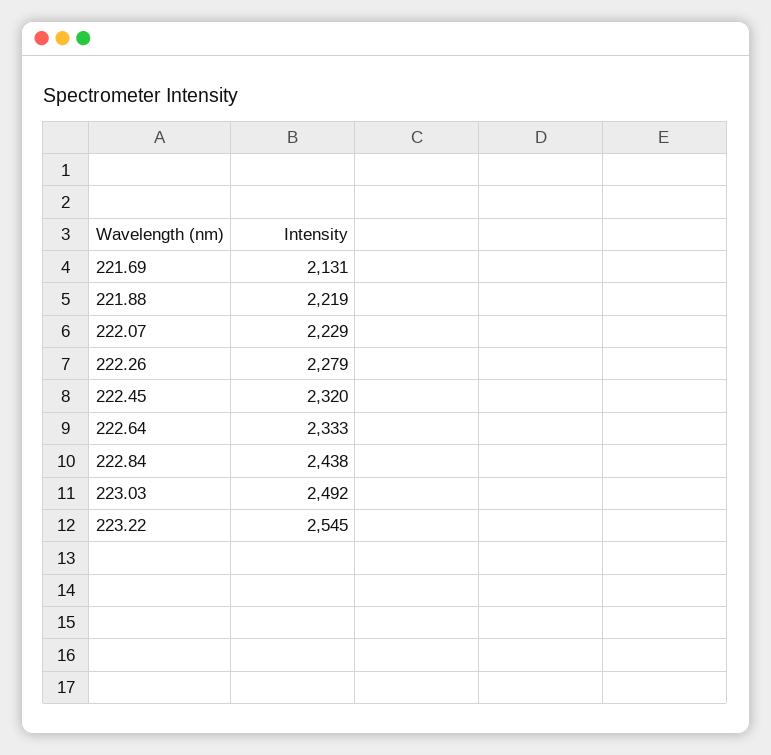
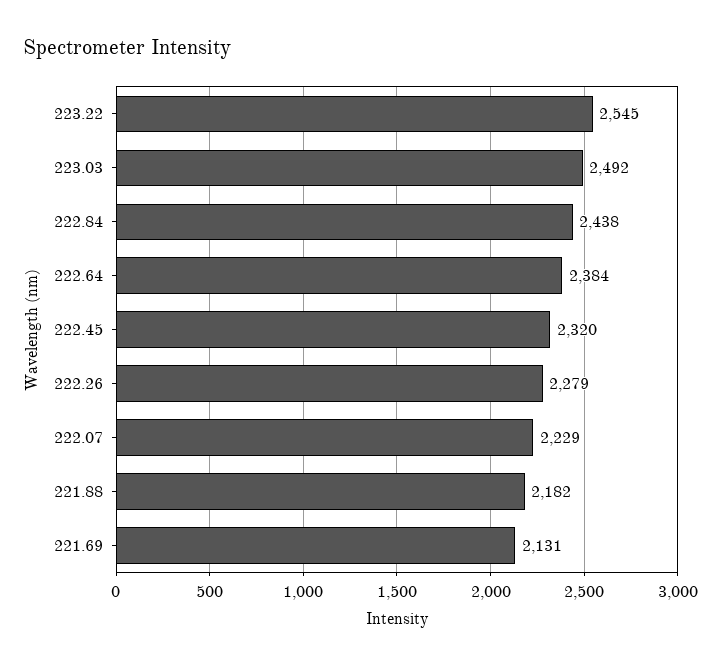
  {
    "221.69": 2131,
-   "221.88": 2219,
+   "221.88": 2182,
    "222.07": 2229,
    "222.26": 2279,
    "222.45": 2320,
-   "222.64": 2333,
+   "222.64": 2384,
    "222.84": 2438,
    "223.03": 2492,
    "223.22": 2545
  }

